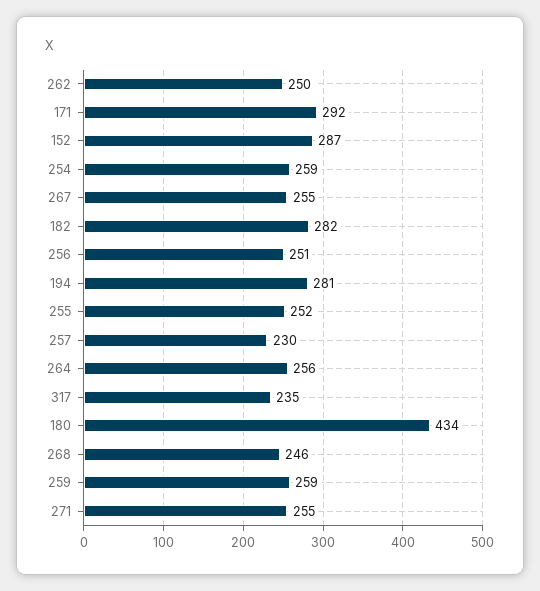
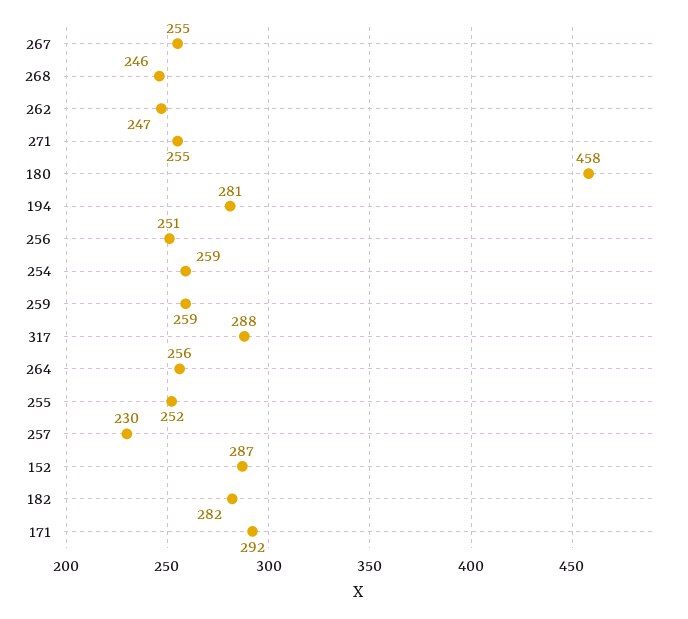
  {
-   "262": 250,
+   "262": 247,
    "171": 292,
    "152": 287,
    "254": 259,
    "267": 255,
    "182": 282,
    "256": 251,
    "194": 281,
    "255": 252,
    "257": 230,
    "264": 256,
-   "317": 235,
+   "317": 288,
-   "180": 434,
+   "180": 458,
    "268": 246,
    "259": 259,
    "271": 255
  }

